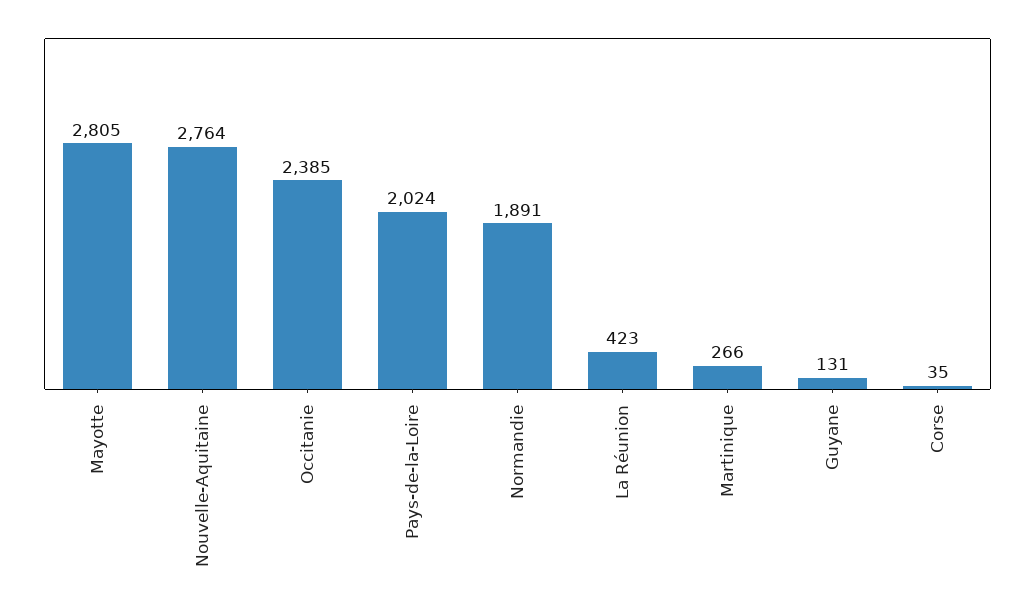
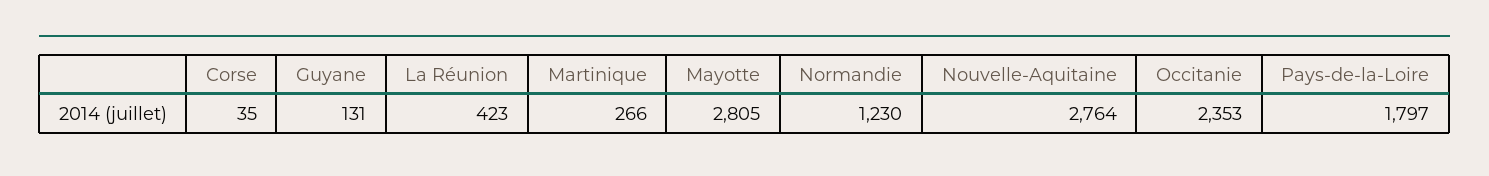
  {
    "Mayotte": 2805,
    "Nouvelle-Aquitaine": 2764,
-   "Occitanie": 2385,
+   "Occitanie": 2353,
-   "Pays-de-la-Loire": 2024,
+   "Pays-de-la-Loire": 1797,
-   "Normandie": 1891,
+   "Normandie": 1230,
    "La Réunion": 423,
    "Martinique": 266,
    "Guyane": 131,
    "Corse": 35
  }

